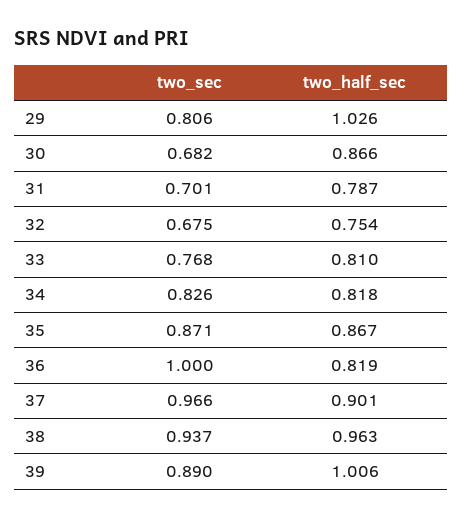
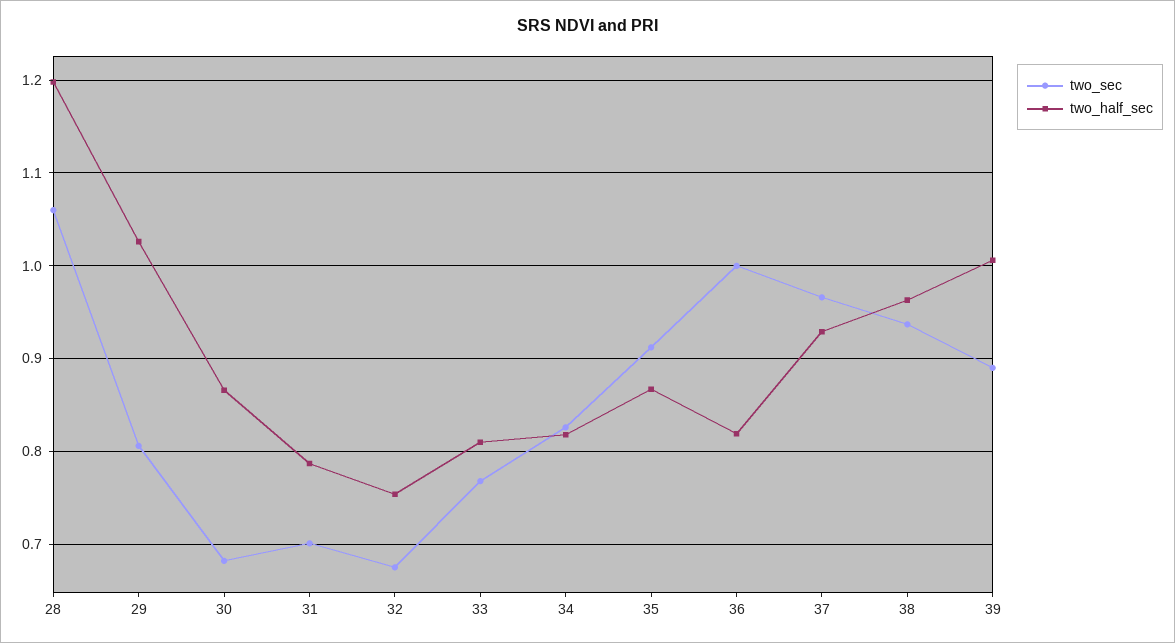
  {
    "two_sec": {
      "29": 0.806,
      "30": 0.682,
      "31": 0.701,
      "32": 0.675,
      "33": 0.768,
      "34": 0.826,
-     "35": 0.871,
+     "35": 0.91,
      "36": 1,
      "37": 0.966,
      "38": 0.937,
-     "39": 0.89
+     "39": 0.89,
+     "28": 1.06
    },
    "two_half_sec": {
      "29": 1.026,
      "30": 0.866,
      "31": 0.787,
      "32": 0.754,
      "33": 0.81,
      "34": 0.818,
      "35": 0.867,
      "36": 0.819,
-     "37": 0.901,
+     "37": 0.93,
      "38": 0.963,
-     "39": 1.006
+     "39": 1.006,
+     "28": 1.2
    }
  }

